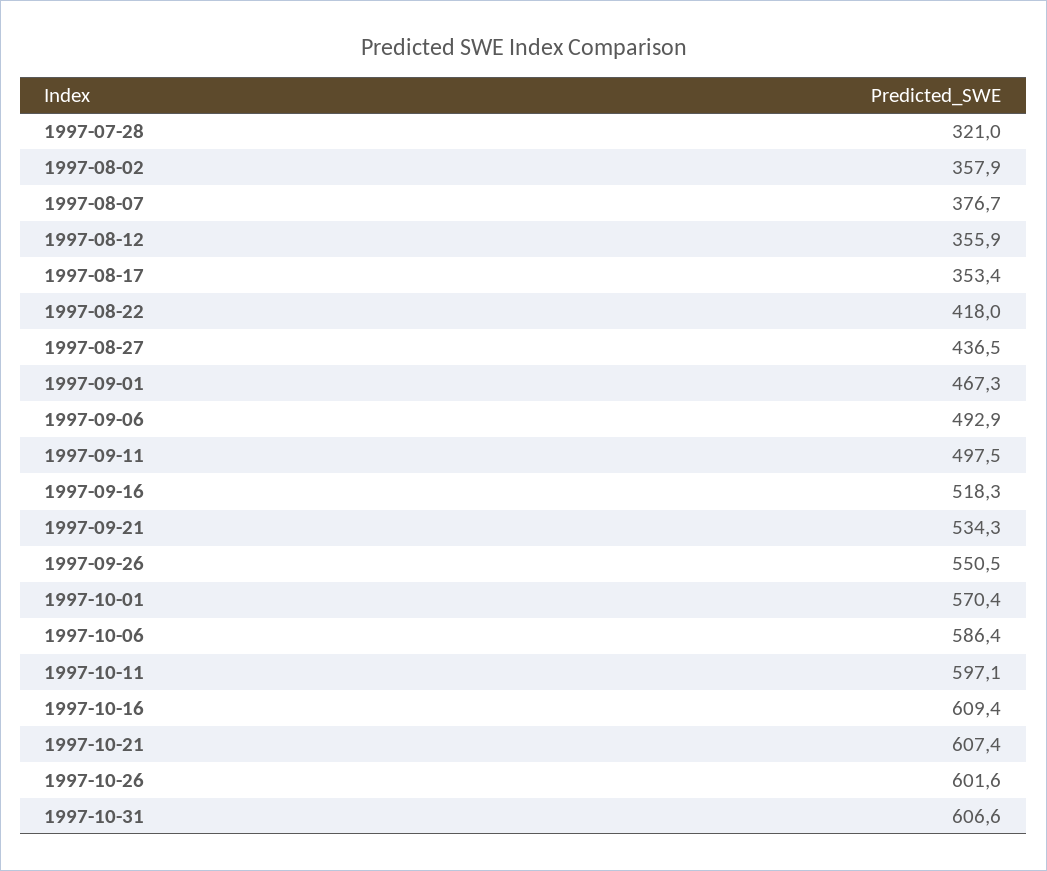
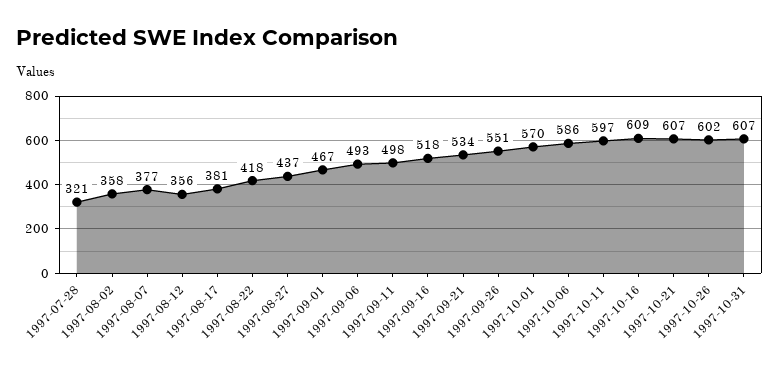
  {
    "1997-07-28": 321,
    "1997-08-02": 357.9,
    "1997-08-07": 376.7,
    "1997-08-12": 355.9,
-   "1997-08-17": 353.4,
+   "1997-08-17": 381,
    "1997-08-22": 418,
    "1997-08-27": 436.5,
    "1997-09-01": 467.3,
    "1997-09-06": 492.9,
    "1997-09-11": 497.5,
    "1997-09-16": 518.3,
    "1997-09-21": 534.3,
    "1997-09-26": 550.5,
    "1997-10-01": 570.4,
    "1997-10-06": 586.4,
    "1997-10-11": 597.1,
    "1997-10-16": 609.4,
    "1997-10-21": 607.4,
    "1997-10-26": 601.6,
    "1997-10-31": 606.6
  }

